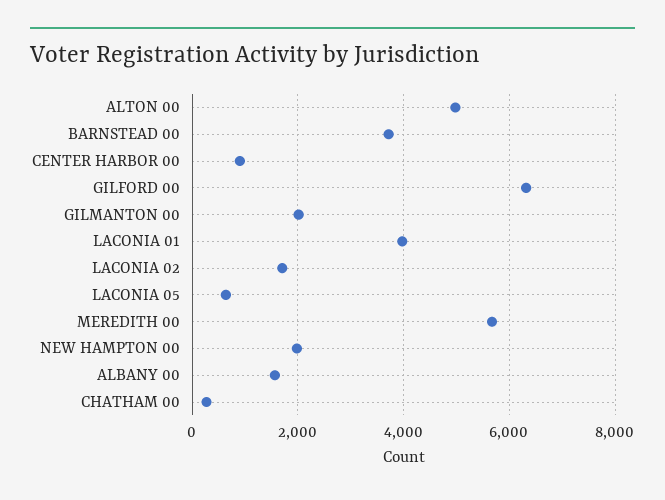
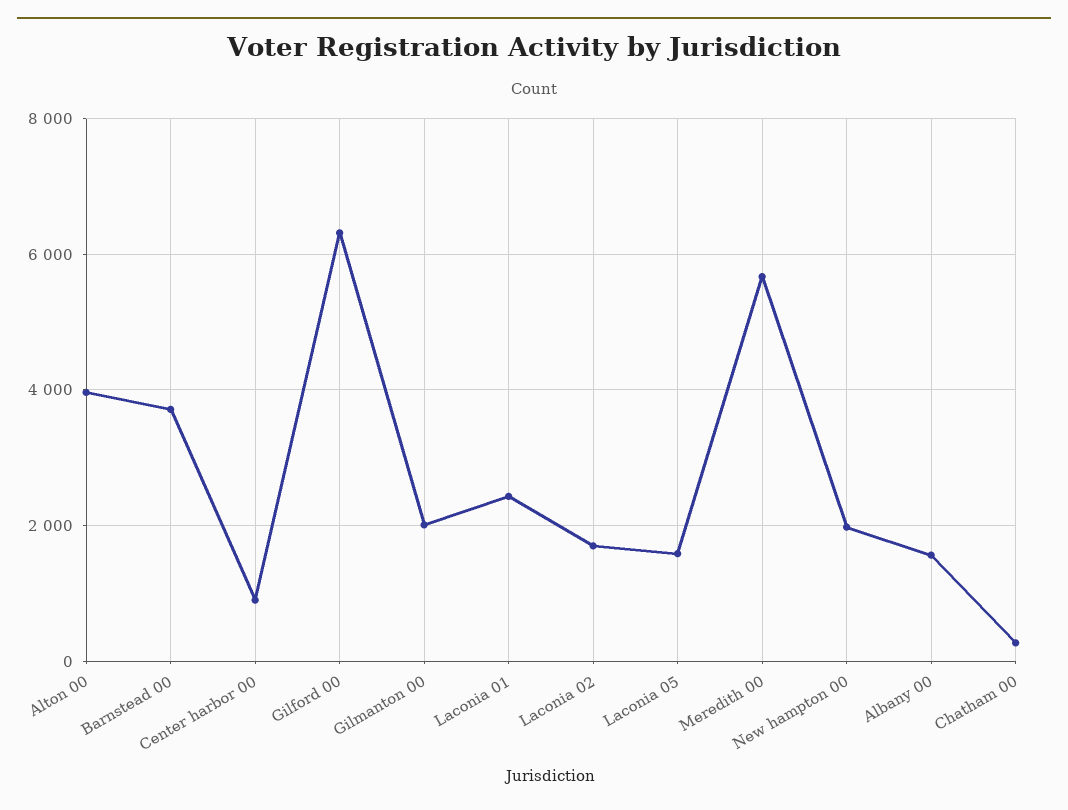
  {
-   "ALTON 00": 5000,
+   "ALTON 00": 4000,
    "BARNSTEAD 00": 3800,
    "CENTER HARBOR 00": 1000,
    "GILFORD 00": 6400,
    "GILMANTON 00": 2000,
-   "LACONIA 01": 4000,
+   "LACONIA 01": 2400,
    "LACONIA 02": 1800,
-   "LACONIA 05": 600,
+   "LACONIA 05": 1600,
    "MEREDITH 00": 5600,
    "NEW HAMPTON 00": 2000,
    "ALBANY 00": 1600,
    "CHATHAM 00": 200
  }

